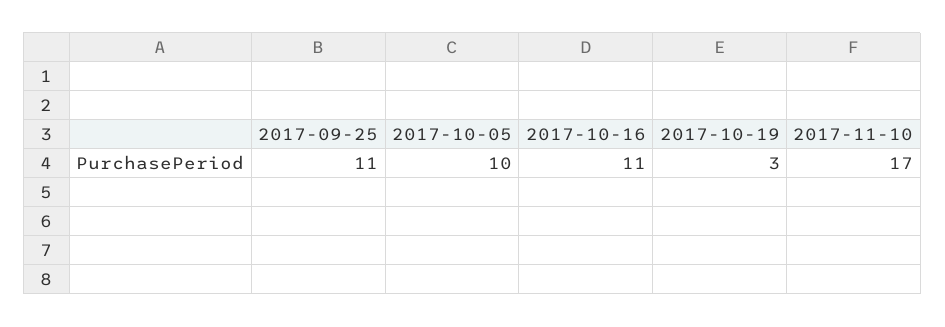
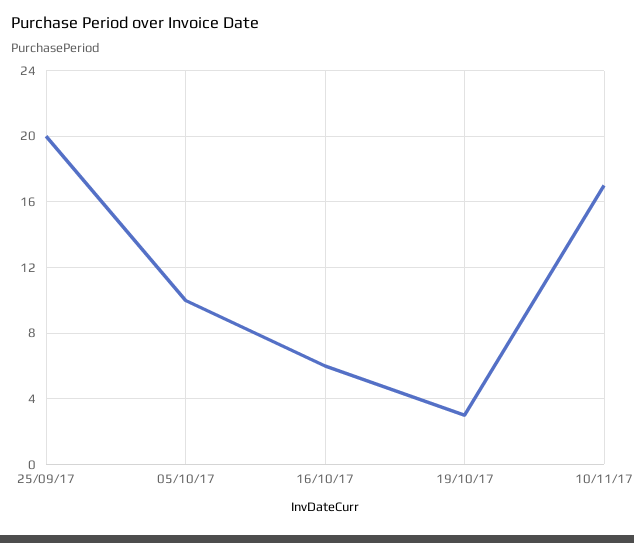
  {
-   "2017-09-25": 11,
+   "2017-09-25": 20,
    "2017-10-05": 10,
-   "2017-10-16": 11,
+   "2017-10-16": 6,
    "2017-10-19": 3,
    "2017-11-10": 17
  }

